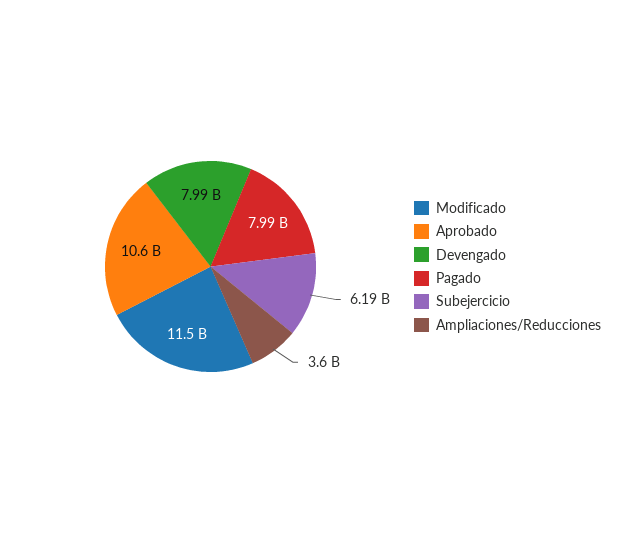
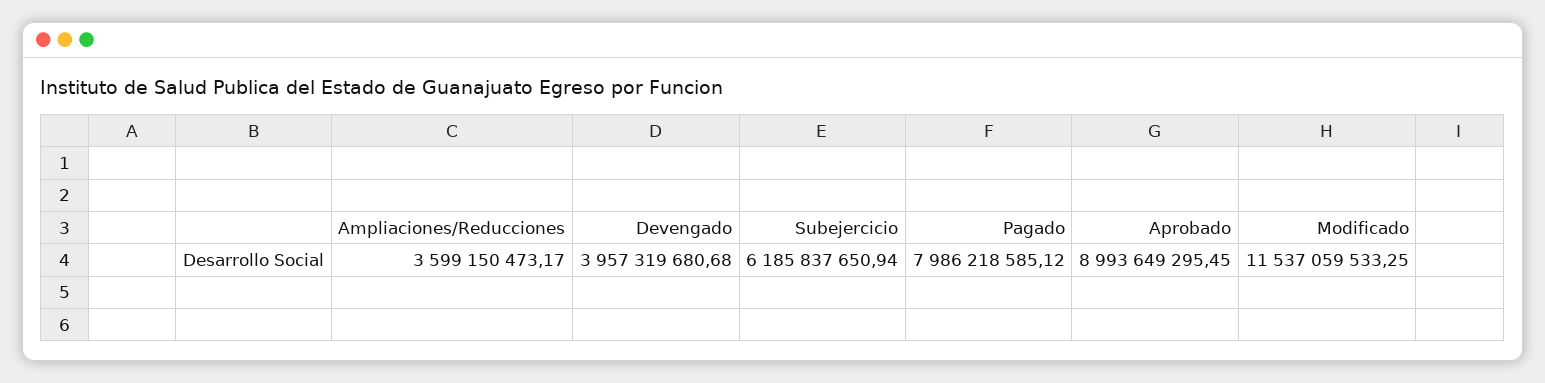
  {
    "Modificado": 11537059533.25,
-   "Aprobado": 10600000000,
+   "Aprobado": 8993649295.45,
-   "Devengado": 7990000000,
+   "Devengado": 3957319680.68,
    "Pagado": 7986218585.12,
    "Subejercicio": 6185837650.94,
    "Ampliaciones/Reducciones": 3599150473.17
  }

